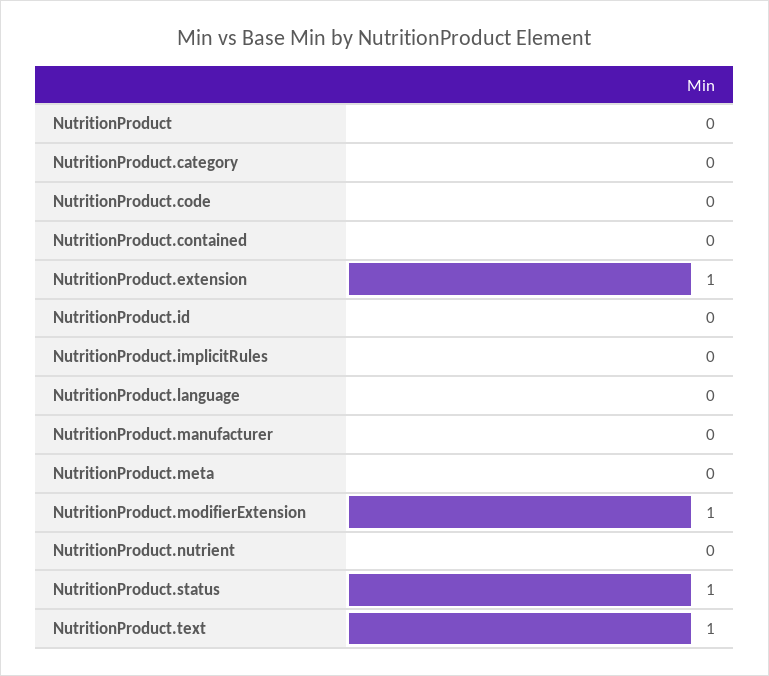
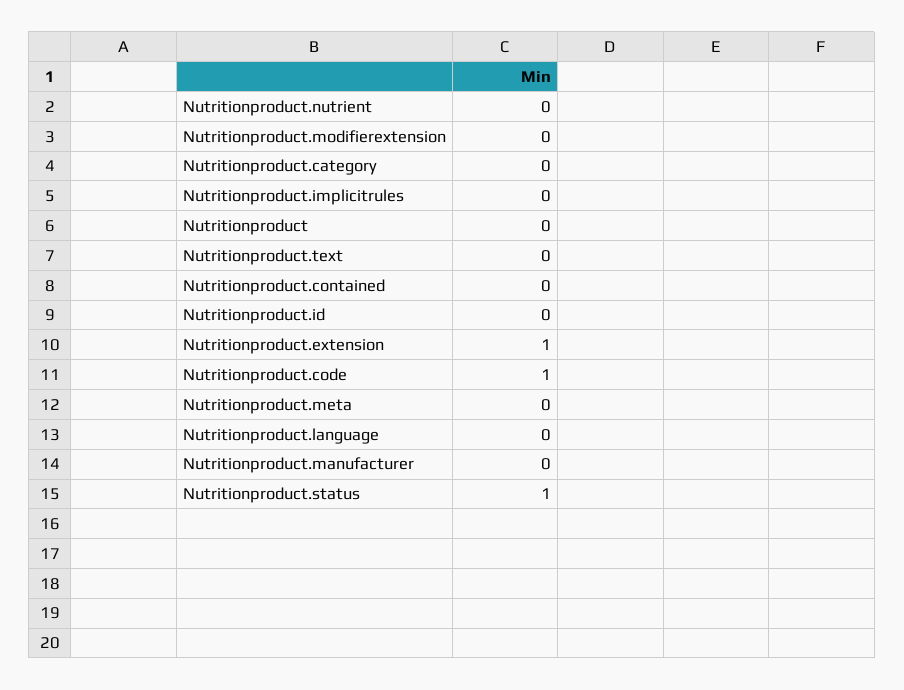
  {
    "NutritionProduct": 0,
    "NutritionProduct.category": 0,
-   "NutritionProduct.code": 0,
+   "NutritionProduct.code": 1,
    "NutritionProduct.contained": 0,
    "NutritionProduct.extension": 1,
    "NutritionProduct.id": 0,
    "NutritionProduct.implicitRules": 0,
    "NutritionProduct.language": 0,
    "NutritionProduct.manufacturer": 0,
    "NutritionProduct.meta": 0,
-   "NutritionProduct.modifierExtension": 1,
+   "NutritionProduct.modifierExtension": 0,
    "NutritionProduct.nutrient": 0,
    "NutritionProduct.status": 1,
-   "NutritionProduct.text": 1
+   "NutritionProduct.text": 0
  }

